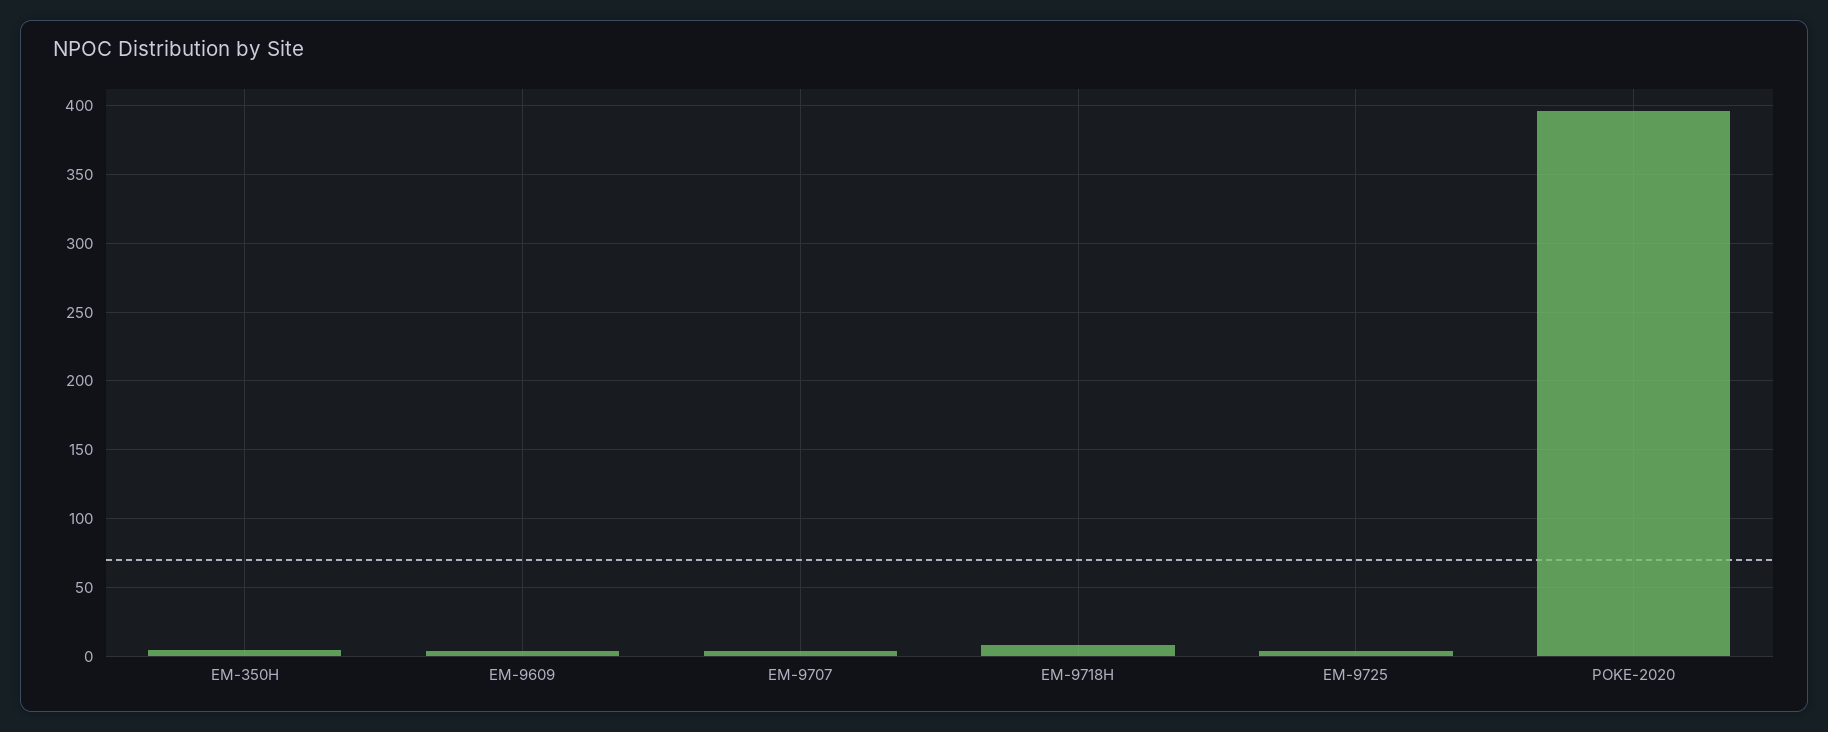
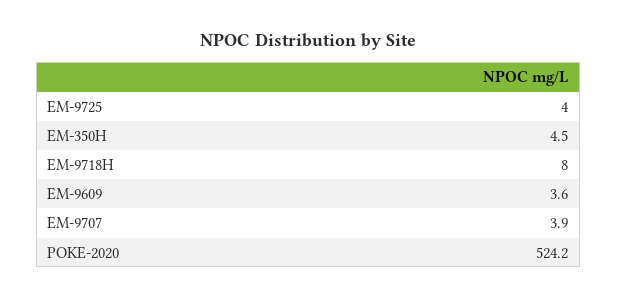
  {
    "EM-350H": 4.5,
    "EM-9609": 3.6,
    "EM-9707": 3.9,
    "EM-9718H": 8,
    "EM-9725": 4,
-   "POKE-2020": 395
+   "POKE-2020": 524.2
  }

